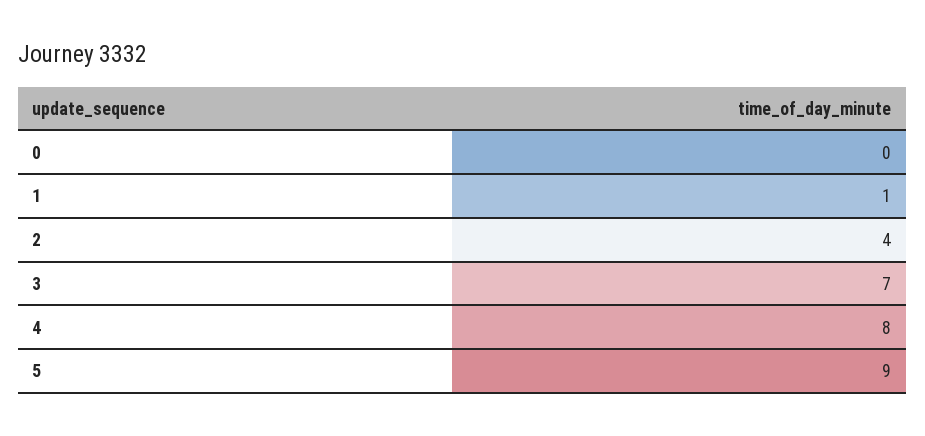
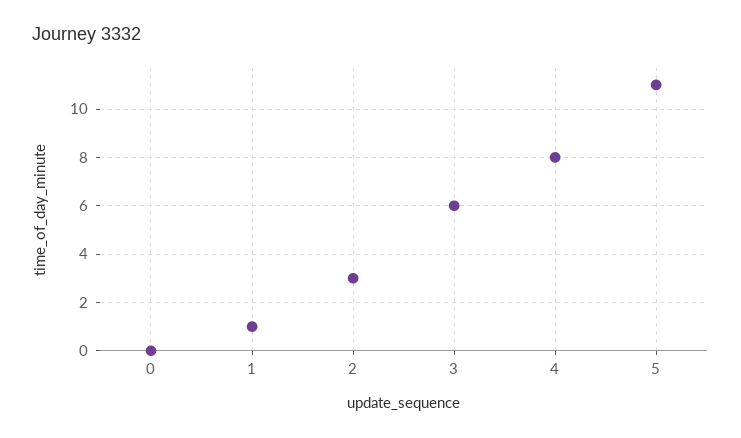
  {
    "0": 0,
    "1": 1,
-   "2": 4,
+   "2": 3,
-   "3": 7,
+   "3": 6,
    "4": 8,
-   "5": 9
+   "5": 11
  }

